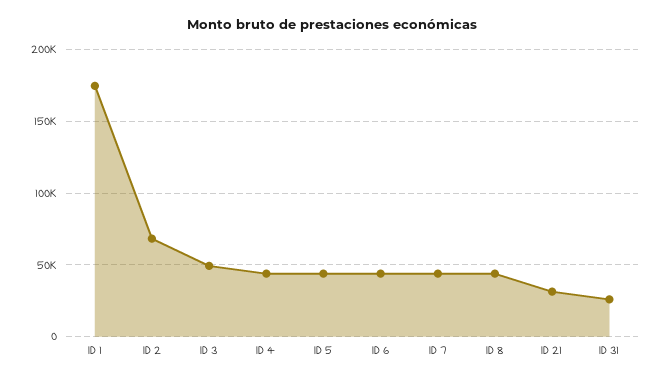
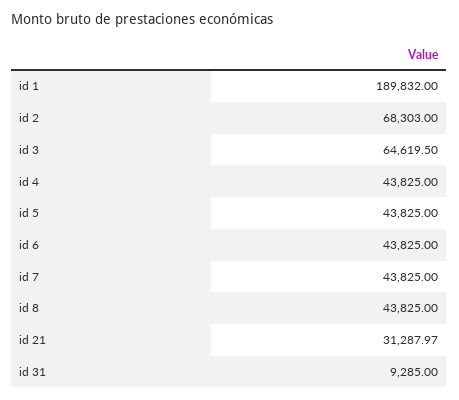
  {
-   "ID 1": 175000,
+   "ID 1": 189832,
    "ID 2": 68303,
-   "ID 3": 50000,
+   "ID 3": 64619.5,
    "ID 4": 43825,
    "ID 5": 43825,
    "ID 6": 43825,
    "ID 7": 43825,
    "ID 8": 43825,
    "ID 21": 31287.97,
-   "ID 31": 25000
+   "ID 31": 9285
  }

